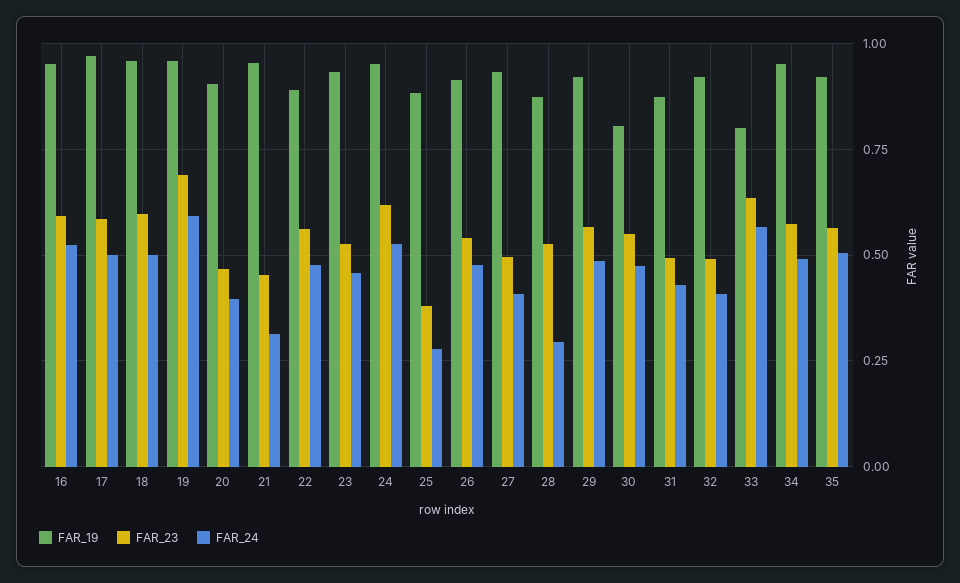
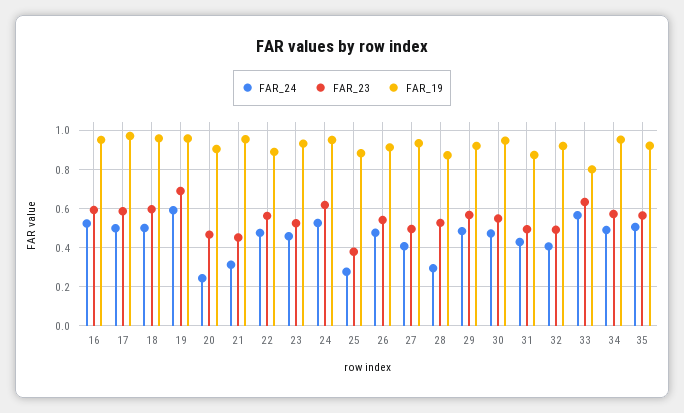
  {
    "FAR_19": {
      "16": 0.95,
      "17": 0.975,
      "18": 0.95,
      "19": 0.95,
      "20": 0.9,
      "21": 0.95,
      "22": 0.9,
      "23": 0.925,
      "24": 0.95,
      "25": 0.875,
      "26": 0.925,
      "27": 0.925,
      "28": 0.875,
      "29": 0.925,
-     "30": 0.8,
+     "30": 0.95,
      "31": 0.875,
      "32": 0.925,
      "33": 0.8,
      "34": 0.95,
      "35": 0.925
    },
    "FAR_23": {
      "16": 0.6,
      "17": 0.575,
      "18": 0.6,
      "19": 0.7,
      "20": 0.475,
      "21": 0.45,
      "22": 0.575,
      "23": 0.525,
      "24": 0.625,
      "25": 0.375,
      "26": 0.55,
      "27": 0.5,
      "28": 0.525,
      "29": 0.575,
      "30": 0.55,
      "31": 0.5,
      "32": 0.5,
      "33": 0.625,
      "34": 0.575,
      "35": 0.575
    },
    "FAR_24": {
      "16": 0.525,
      "17": 0.5,
      "18": 0.5,
      "19": 0.6,
-     "20": 0.4,
+     "20": 0.25,
      "21": 0.325,
      "22": 0.475,
      "23": 0.45,
      "24": 0.525,
      "25": 0.275,
      "26": 0.475,
      "27": 0.4,
      "28": 0.3,
      "29": 0.475,
      "30": 0.475,
      "31": 0.425,
      "32": 0.4,
      "33": 0.575,
      "34": 0.5,
      "35": 0.5
    }
  }

